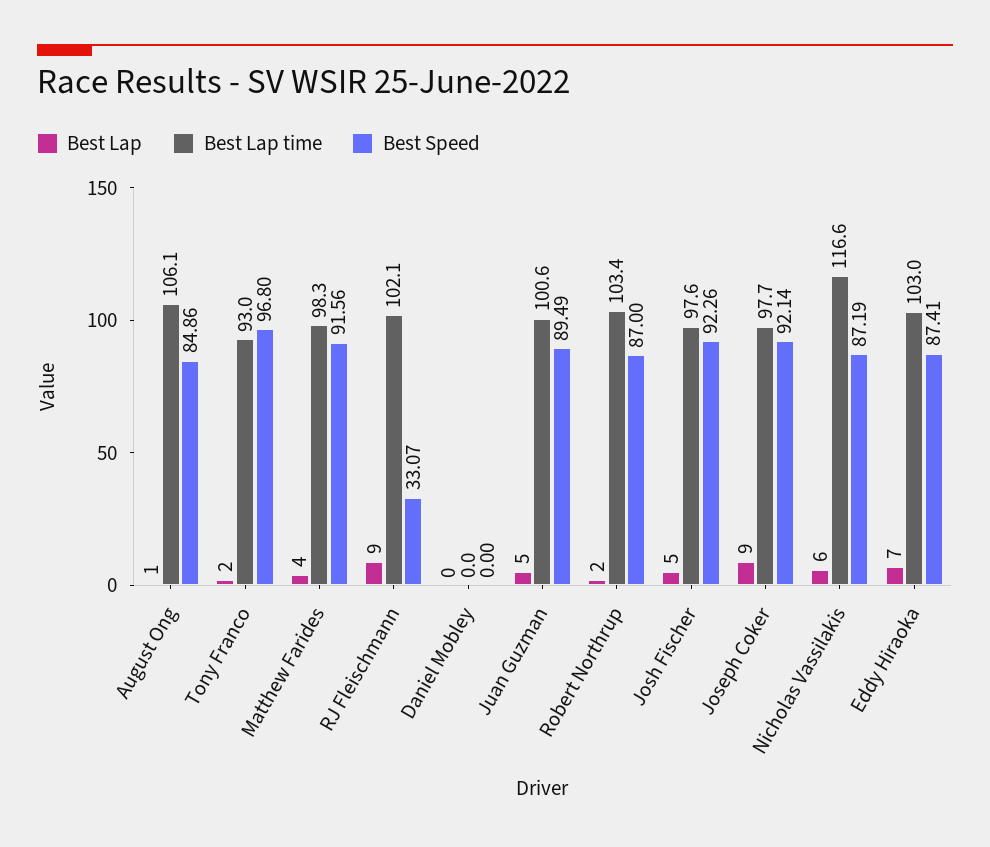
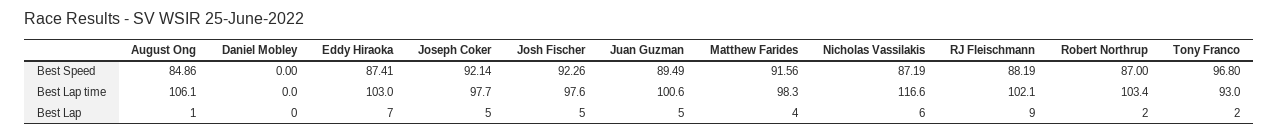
  {
    "Best Lap": {
      "August Ong": 1,
      "Tony Franco": 2,
      "Matthew Farides": 4,
      "RJ Fleischmann": 9,
      "Daniel Mobley": 0,
      "Juan Guzman": 5,
      "Robert Northrup": 2,
      "Josh Fischer": 5,
-     "Joseph Coker": 9,
+     "Joseph Coker": 5,
      "Nicholas Vassilakis": 6,
      "Eddy Hiraoka": 7
    },
    "Best Lap time": {
      "August Ong": 106.1,
      "Tony Franco": 93,
      "Matthew Farides": 98.3,
      "RJ Fleischmann": 102.1,
      "Daniel Mobley": 0,
      "Juan Guzman": 100.6,
      "Robert Northrup": 103.4,
      "Josh Fischer": 97.6,
      "Joseph Coker": 97.7,
      "Nicholas Vassilakis": 116.6,
      "Eddy Hiraoka": 103
    },
    "Best Speed": {
      "August Ong": 84.86,
      "Tony Franco": 96.8,
      "Matthew Farides": 91.56,
-     "RJ Fleischmann": 33.07,
+     "RJ Fleischmann": 88.19,
      "Daniel Mobley": 0,
      "Juan Guzman": 89.49,
      "Robert Northrup": 87,
      "Josh Fischer": 92.26,
      "Joseph Coker": 92.14,
      "Nicholas Vassilakis": 87.19,
      "Eddy Hiraoka": 87.41
    }
  }

